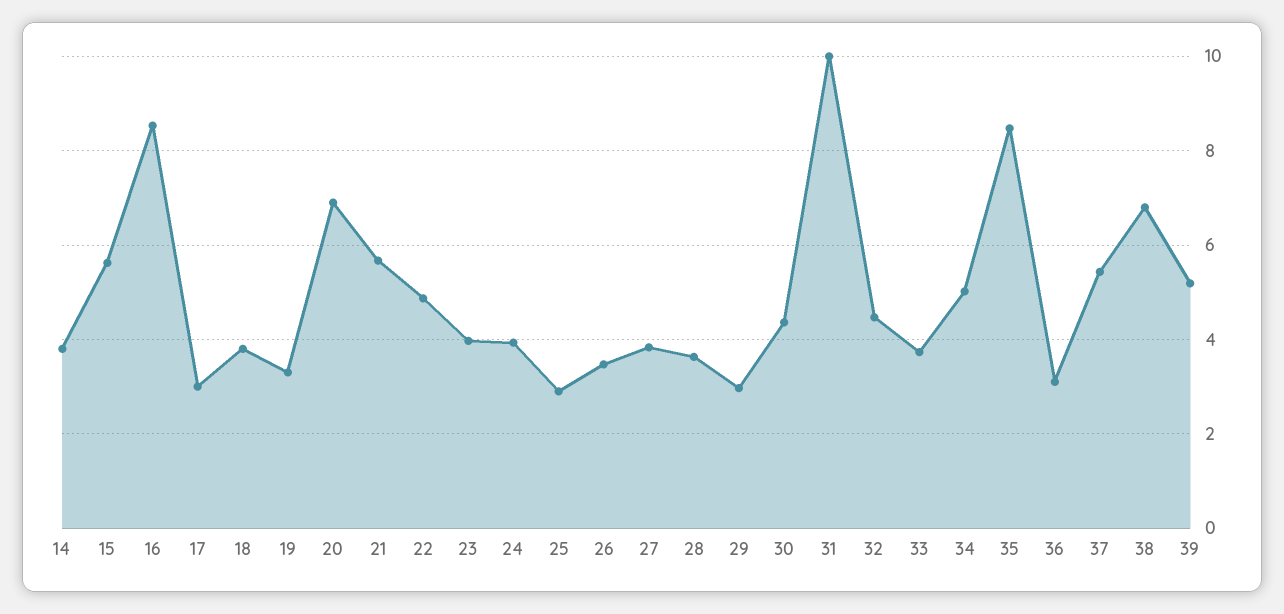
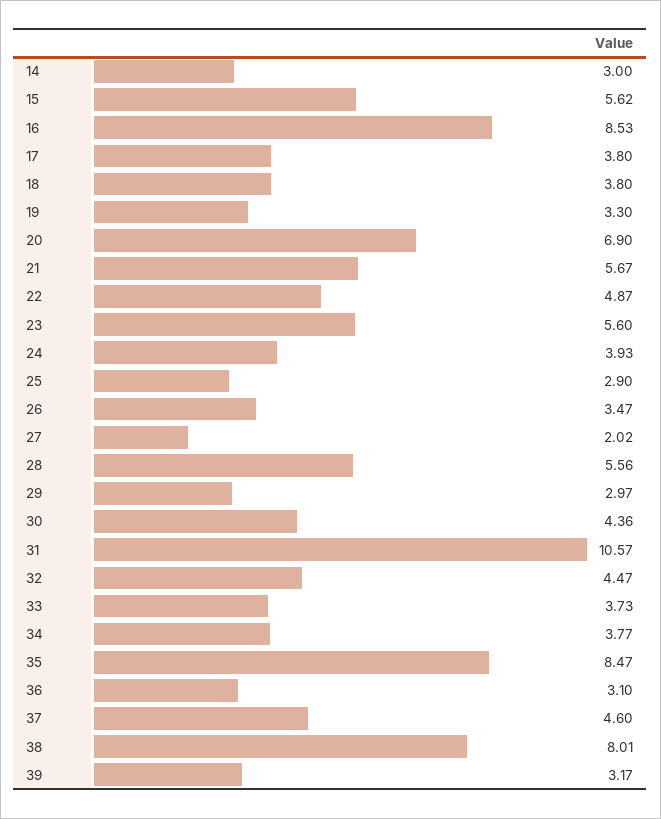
  {
-   "14": 3.8,
+   "14": 3,
    "15": 5.62,
    "16": 8.53,
-   "17": 3,
+   "17": 3.8,
    "18": 3.8,
    "19": 3.3,
    "20": 6.9,
    "21": 5.67,
    "22": 4.87,
-   "23": 4,
+   "23": 5.6,
    "24": 3.93,
    "25": 2.9,
    "26": 3.47,
-   "27": 3.8,
+   "27": 2.02,
-   "28": 3.6,
+   "28": 5.56,
    "29": 2.97,
    "30": 4.36,
-   "31": 10,
+   "31": 10.57,
    "32": 4.47,
    "33": 3.73,
-   "34": 5,
+   "34": 3.77,
    "35": 8.47,
    "36": 3.1,
-   "37": 5.4,
+   "37": 4.6,
-   "38": 6.8,
+   "38": 8.01,
-   "39": 5.2
+   "39": 3.17
  }

